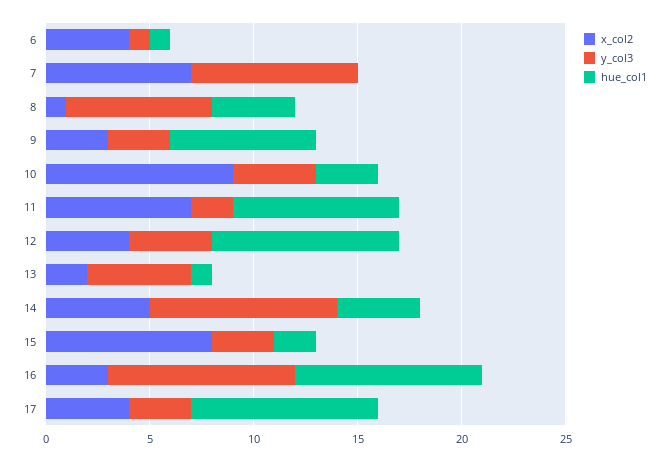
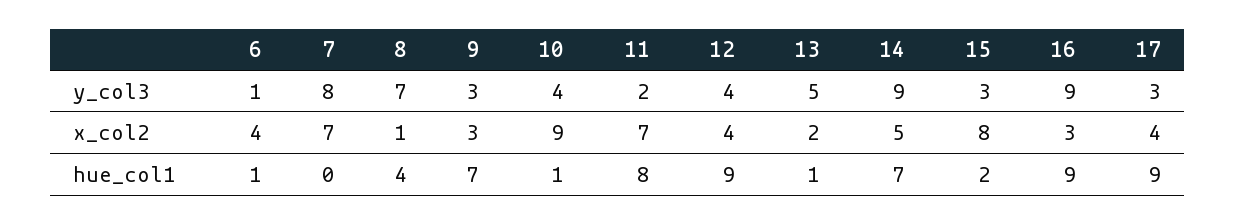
  {
    "x_col2": {
      "6": 4,
      "7": 7,
      "8": 1,
      "9": 3,
      "10": 9,
      "11": 7,
      "12": 4,
      "13": 2,
      "14": 5,
      "15": 8,
      "16": 3,
      "17": 4
    },
    "y_col3": {
      "6": 1,
      "7": 8,
      "8": 7,
      "9": 3,
      "10": 4,
      "11": 2,
      "12": 4,
      "13": 5,
      "14": 9,
      "15": 3,
      "16": 9,
      "17": 3
    },
    "hue_col1": {
      "6": 1,
      "7": 0,
      "8": 4,
      "9": 7,
-     "10": 3,
+     "10": 1,
      "11": 8,
      "12": 9,
      "13": 1,
-     "14": 4,
+     "14": 7,
      "15": 2,
      "16": 9,
      "17": 9
    }
  }

